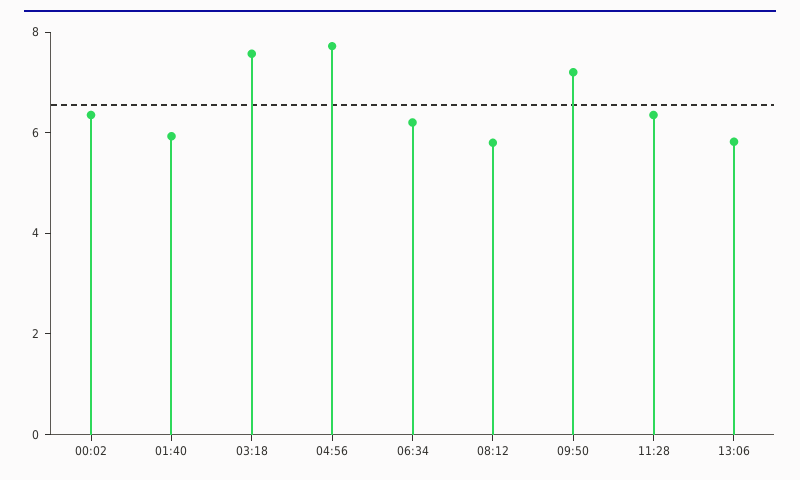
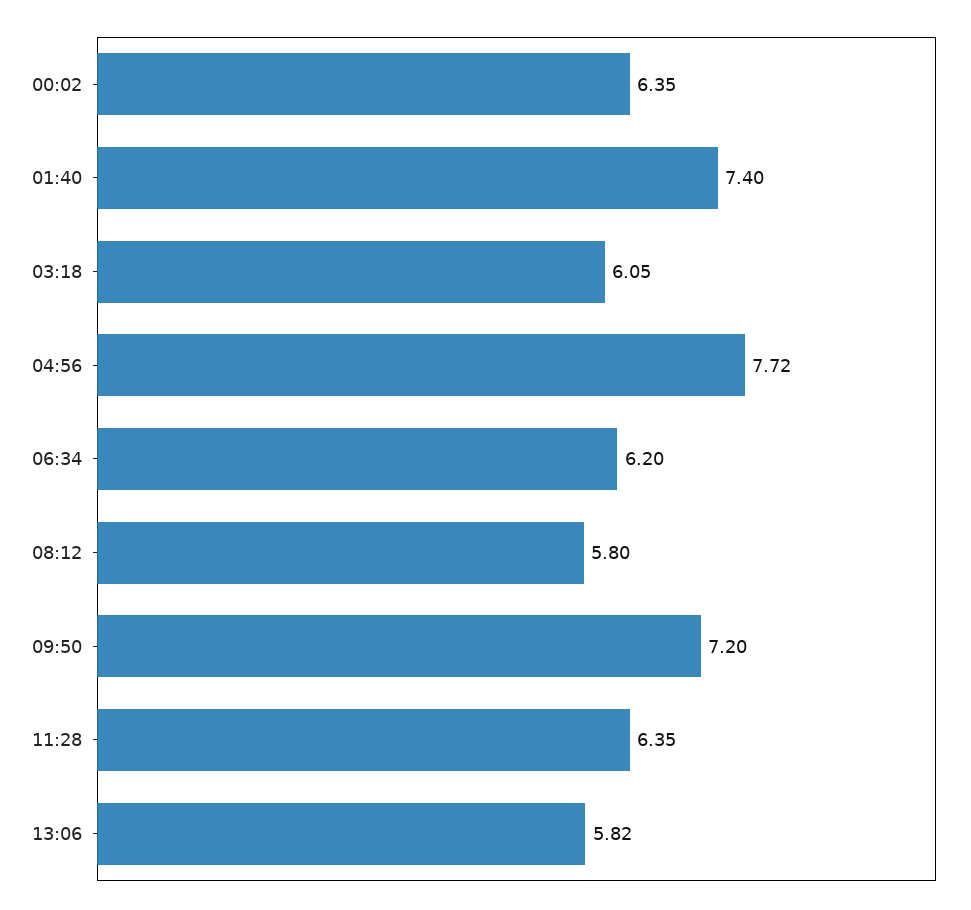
  {
    "00:02": 6.35,
-   "01:40": 6,
+   "01:40": 7.4,
-   "03:18": 7.5,
+   "03:18": 6.05,
    "04:56": 7.72,
    "06:34": 6.2,
    "08:12": 5.8,
    "09:50": 7.2,
    "11:28": 6.35,
    "13:06": 5.82
  }

